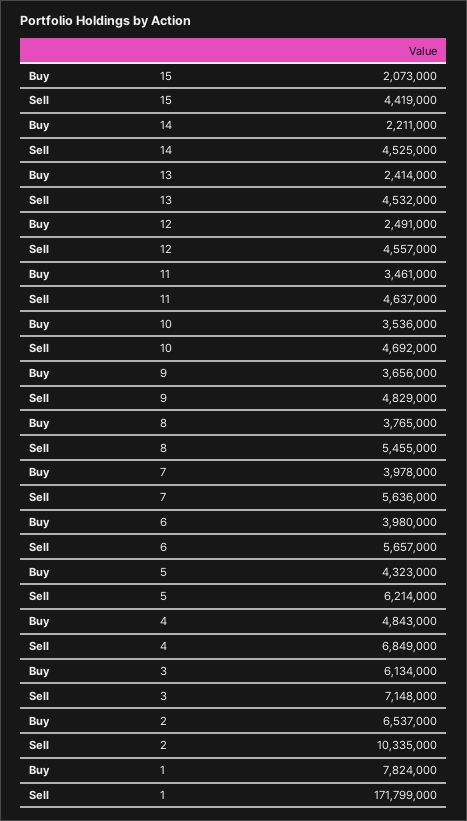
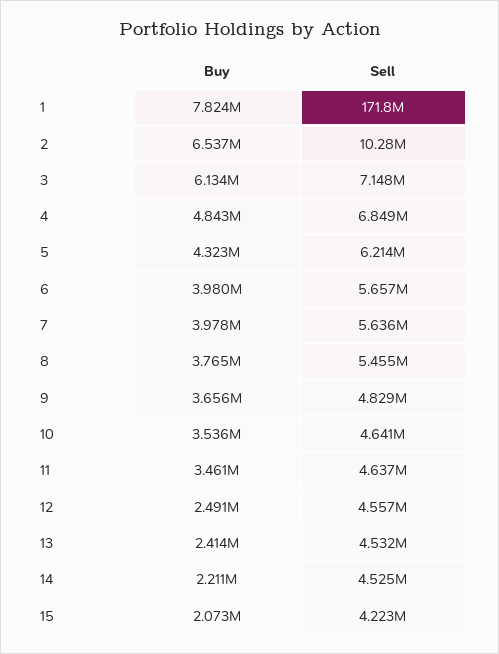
  {
    "Buy": {
      "15": 2073000,
      "14": 2211000,
      "13": 2414000,
      "12": 2491000,
      "11": 3461000,
      "10": 3536000,
      "9": 3656000,
      "8": 3765000,
      "7": 3978000,
      "6": 3980000,
      "5": 4323000,
      "4": 4843000,
      "3": 6134000,
      "2": 6537000,
      "1": 7824000
    },
    "Sell": {
-     "15": 4419000,
+     "15": 4223000,
      "14": 4525000,
      "13": 4532000,
      "12": 4557000,
      "11": 4637000,
-     "10": 4692000,
+     "10": 4641000,
      "9": 4829000,
      "8": 5455000,
      "7": 5636000,
      "6": 5657000,
      "5": 6214000,
      "4": 6849000,
      "3": 7148000,
-     "2": 10335000,
+     "2": 10280000,
      "1": 171799000
    }
  }

